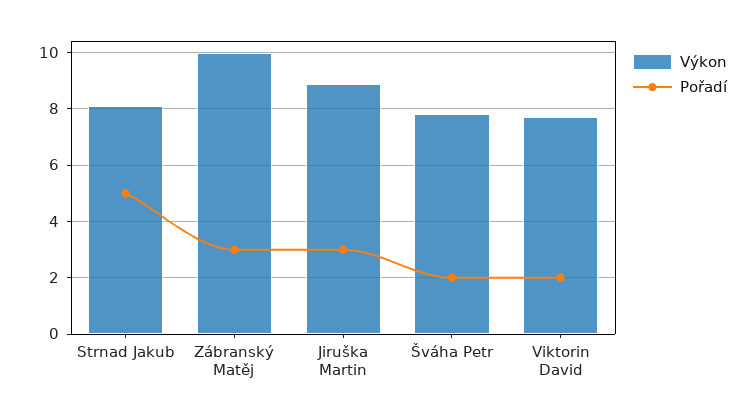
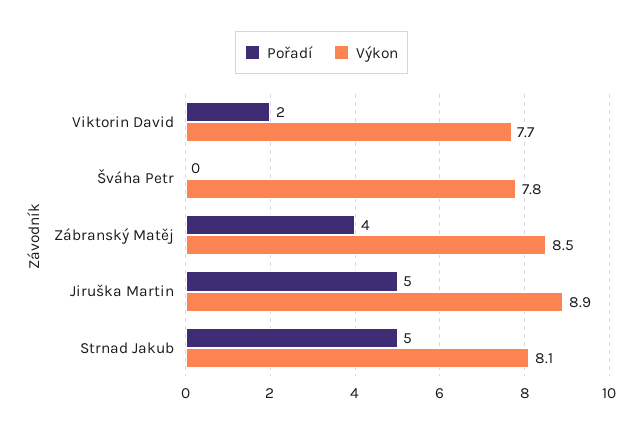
  {
    "Výkon": {
      "Strnad Jakub": 8.1,
-     "Zábranský Matěj": 10,
+     "Zábranský Matěj": 8.5,
      "Jiruška Martin": 8.9,
      "Šváha Petr": 7.8,
      "Viktorin David": 7.7
    },
    "Pořadí": {
      "Strnad Jakub": 5,
-     "Zábranský Matěj": 3,
+     "Zábranský Matěj": 4,
-     "Jiruška Martin": 3,
+     "Jiruška Martin": 5,
-     "Šváha Petr": 2,
+     "Šváha Petr": 0,
      "Viktorin David": 2
    }
  }

